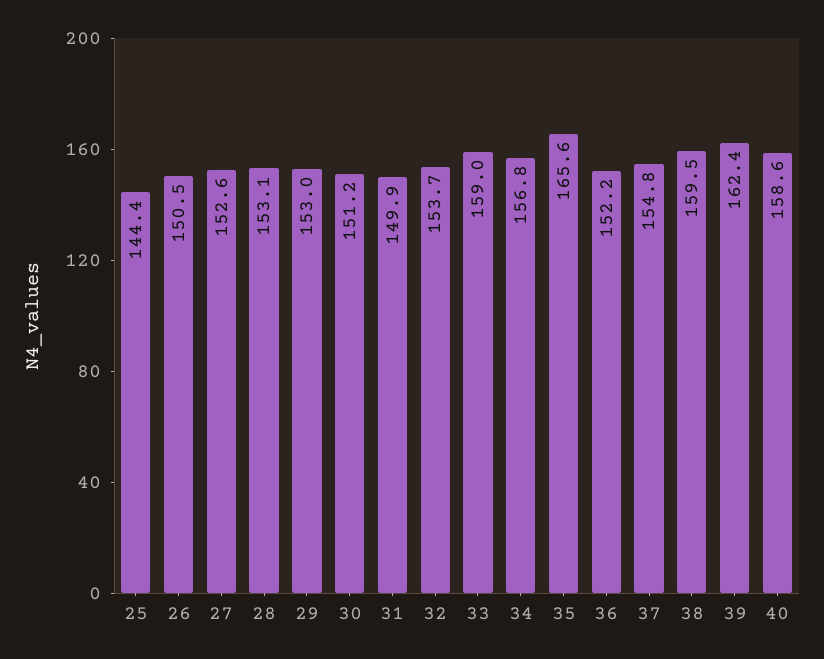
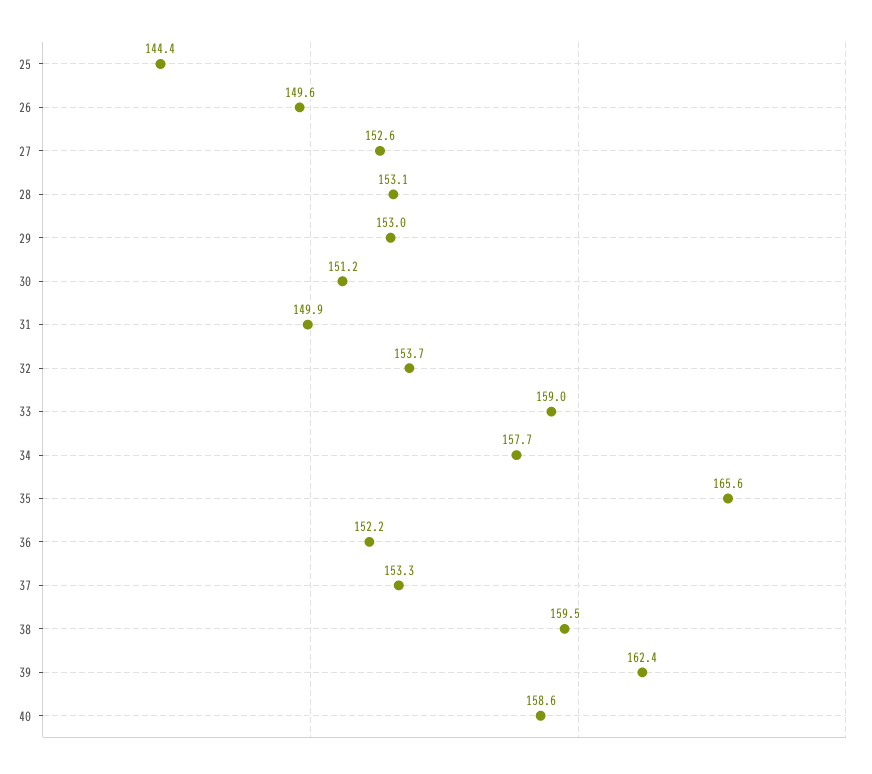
  {
    "25": 144.4,
-   "26": 150.5,
+   "26": 149.6,
    "27": 152.6,
    "28": 153.1,
    "29": 153,
    "30": 151.2,
    "31": 149.9,
    "32": 153.7,
    "33": 159,
-   "34": 156.8,
+   "34": 157.7,
    "35": 165.6,
    "36": 152.2,
-   "37": 154.8,
+   "37": 153.3,
    "38": 159.5,
    "39": 162.4,
    "40": 158.6
  }

